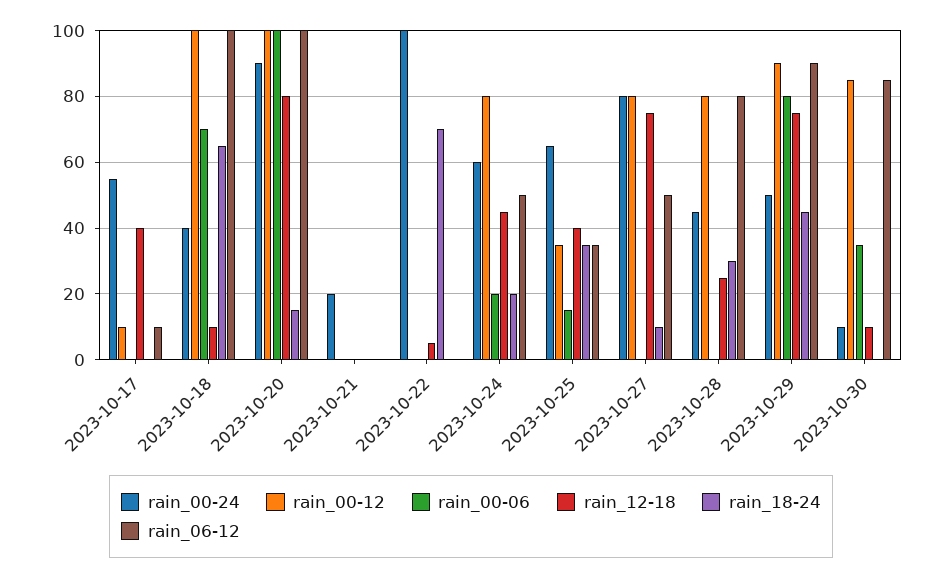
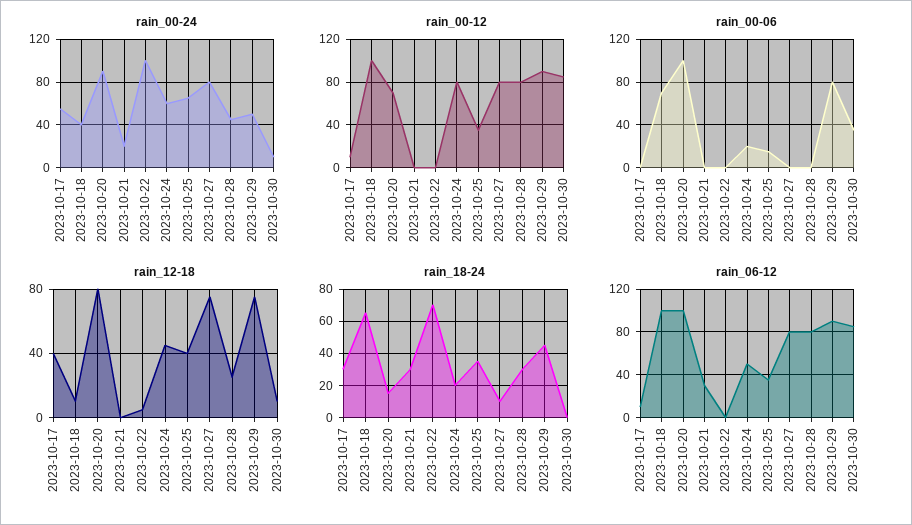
  {
    "rain_00-24": {
      "2023-10-17": 55,
      "2023-10-18": 40,
      "2023-10-20": 90,
      "2023-10-21": 20,
      "2023-10-22": 100,
      "2023-10-24": 60,
      "2023-10-25": 65,
      "2023-10-27": 80,
      "2023-10-28": 45,
      "2023-10-29": 50,
      "2023-10-30": 10
    },
    "rain_00-12": {
      "2023-10-17": 10,
      "2023-10-18": 100,
-     "2023-10-20": 100,
+     "2023-10-20": 70,
      "2023-10-21": 0,
      "2023-10-22": 0,
      "2023-10-24": 80,
      "2023-10-25": 35,
      "2023-10-27": 80,
      "2023-10-28": 80,
      "2023-10-29": 90,
      "2023-10-30": 85
    },
    "rain_00-06": {
      "2023-10-17": 0,
      "2023-10-18": 70,
      "2023-10-20": 100,
      "2023-10-21": 0,
      "2023-10-22": 0,
      "2023-10-24": 20,
      "2023-10-25": 15,
      "2023-10-27": 0,
      "2023-10-28": 0,
      "2023-10-29": 80,
      "2023-10-30": 35
    },
    "rain_12-18": {
      "2023-10-17": 40,
      "2023-10-18": 10,
      "2023-10-20": 80,
      "2023-10-21": 0,
      "2023-10-22": 5,
      "2023-10-24": 45,
      "2023-10-25": 40,
      "2023-10-27": 75,
      "2023-10-28": 25,
      "2023-10-29": 75,
      "2023-10-30": 10
    },
    "rain_18-24": {
-     "2023-10-17": 0,
+     "2023-10-17": 30,
      "2023-10-18": 65,
      "2023-10-20": 15,
-     "2023-10-21": 0,
+     "2023-10-21": 30,
      "2023-10-22": 70,
      "2023-10-24": 20,
      "2023-10-25": 35,
      "2023-10-27": 10,
      "2023-10-28": 30,
      "2023-10-29": 45,
      "2023-10-30": 0
    },
    "rain_06-12": {
      "2023-10-17": 10,
      "2023-10-18": 100,
      "2023-10-20": 100,
-     "2023-10-21": 0,
+     "2023-10-21": 30,
      "2023-10-22": 0,
      "2023-10-24": 50,
      "2023-10-25": 35,
-     "2023-10-27": 50,
+     "2023-10-27": 80,
      "2023-10-28": 80,
      "2023-10-29": 90,
      "2023-10-30": 85
    }
  }

